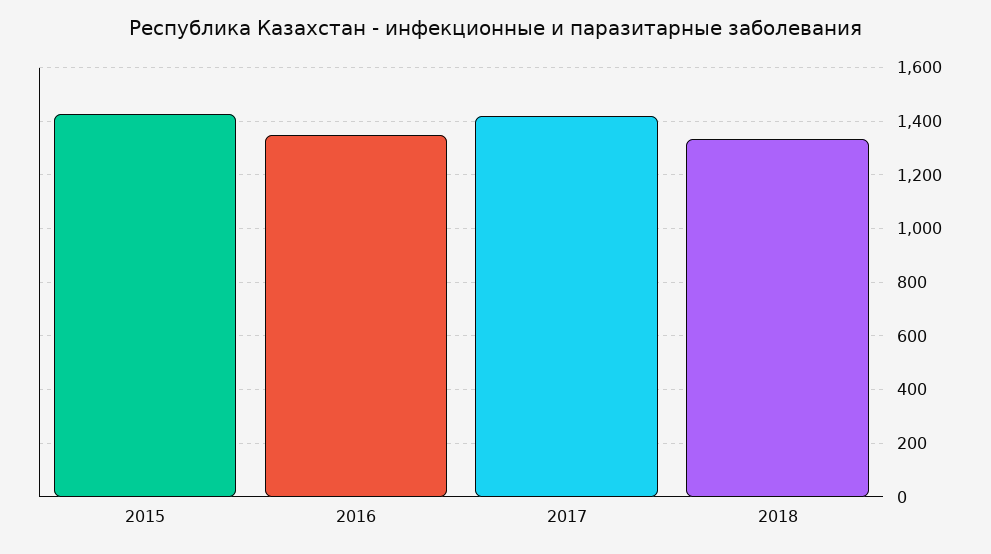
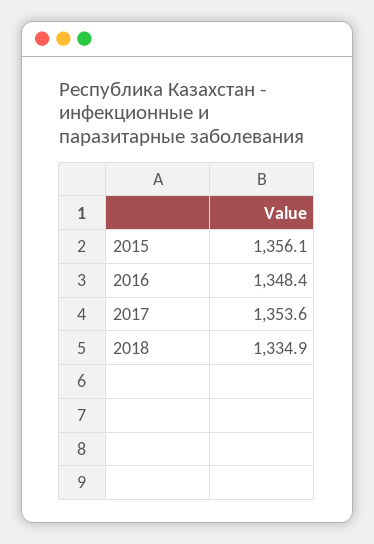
  {
-   "2015": 1425,
+   "2015": 1356.1,
    "2016": 1348.4,
-   "2017": 1425,
+   "2017": 1353.6,
    "2018": 1334.9
  }

